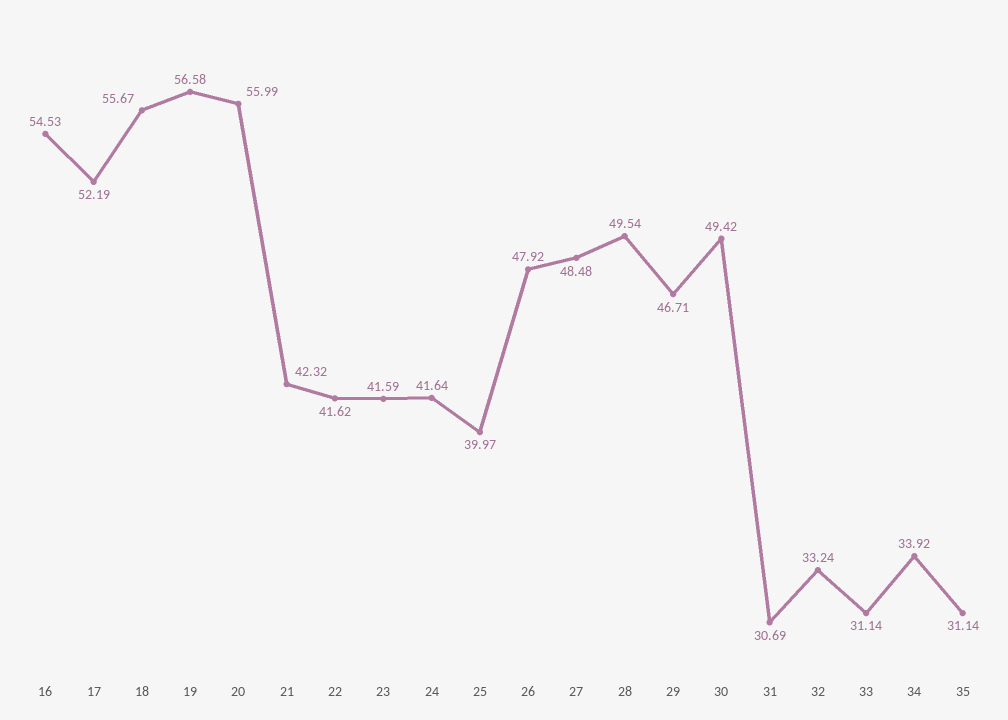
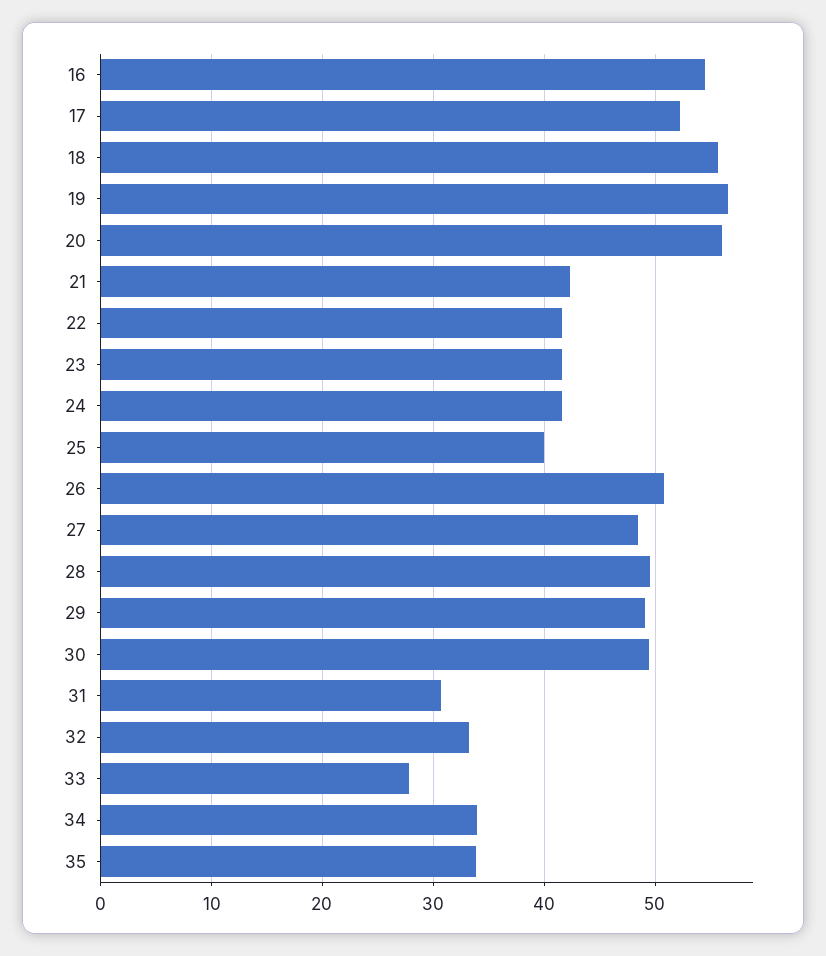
  {
    "16": 54.53,
    "17": 52.19,
    "18": 55.67,
    "19": 56.58,
    "20": 55.99,
    "21": 42.32,
    "22": 41.62,
    "23": 41.59,
    "24": 41.64,
    "25": 39.97,
-   "26": 47.92,
+   "26": 51,
    "27": 48.48,
    "28": 49.54,
-   "29": 46.71,
+   "29": 49,
    "30": 49.42,
    "31": 30.69,
    "32": 33.24,
-   "33": 31.14,
+   "33": 28,
    "34": 33.92,
-   "35": 31.14
+   "35": 34
  }

